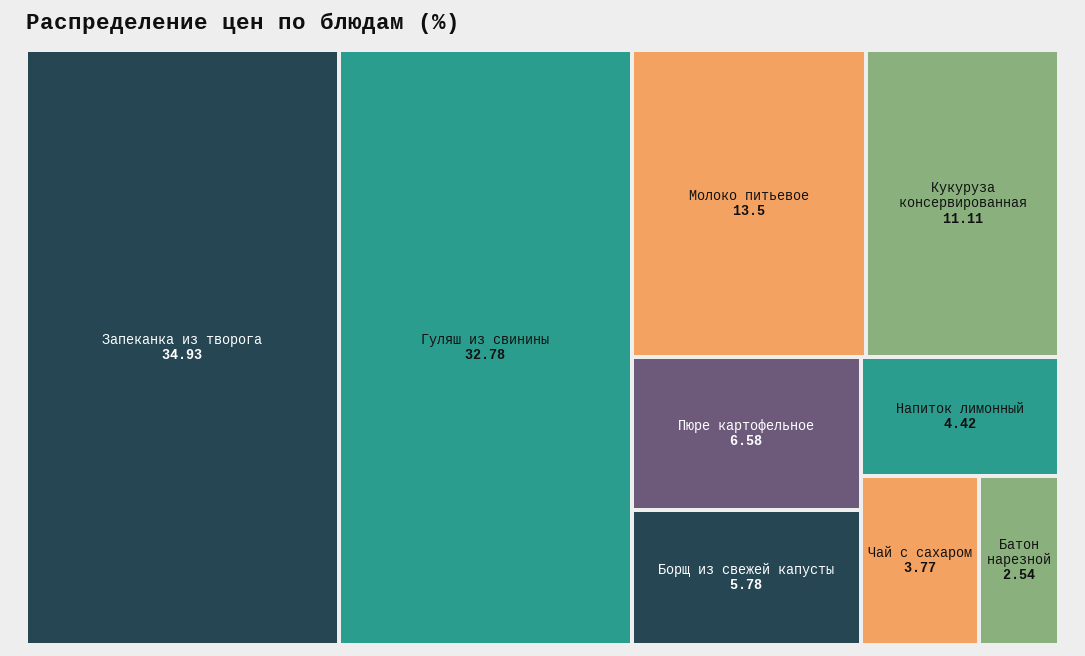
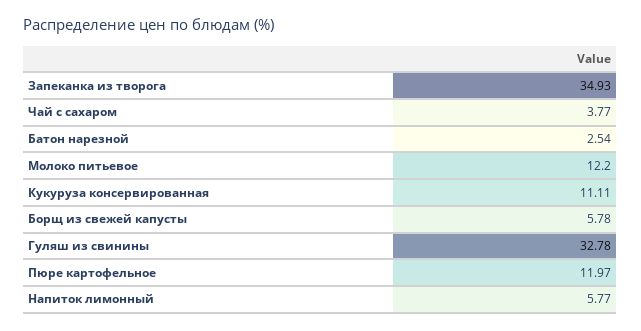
  {
    "Запеканка из творога": 34.93,
    "Гуляш из свинины": 32.78,
-   "Молоко питьевое": 13.5,
+   "Молоко питьевое": 12.2,
    "Кукуруза консервированная": 11.11,
-   "Пюре картофельное": 6.58,
+   "Пюре картофельное": 11.97,
    "Борщ из свежей капусты": 5.78,
-   "Напиток лимонный": 4.42,
+   "Напиток лимонный": 5.77,
    "Чай с сахаром": 3.77,
    "Батон нарезной": 2.54
  }

